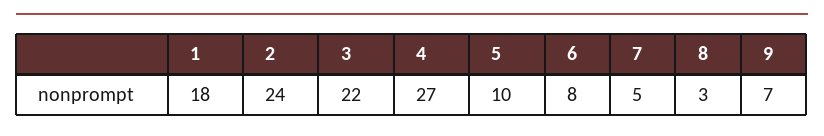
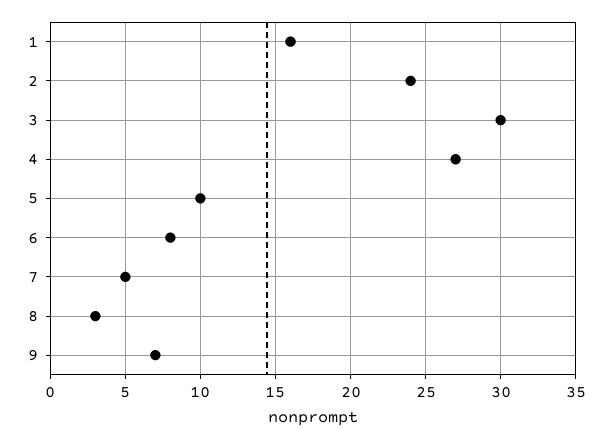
  {
-   "1": 18,
+   "1": 16,
    "2": 24,
-   "3": 22,
+   "3": 30,
    "4": 27,
    "5": 10,
    "6": 8,
    "7": 5,
    "8": 3,
    "9": 7
  }

